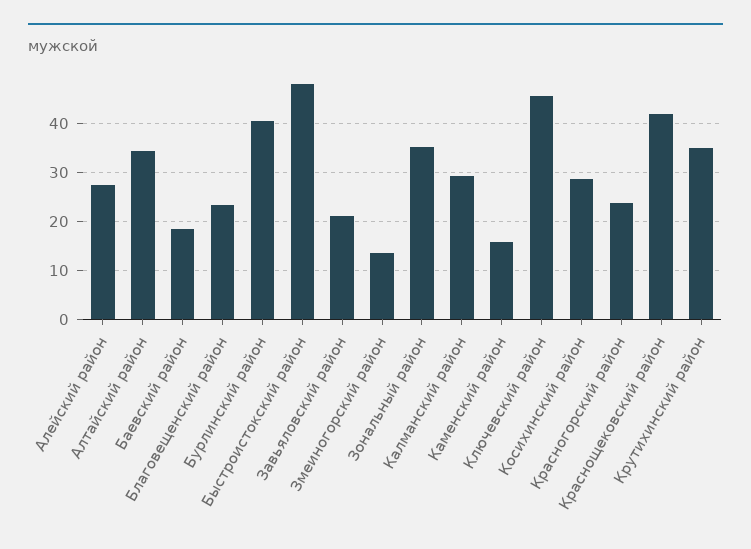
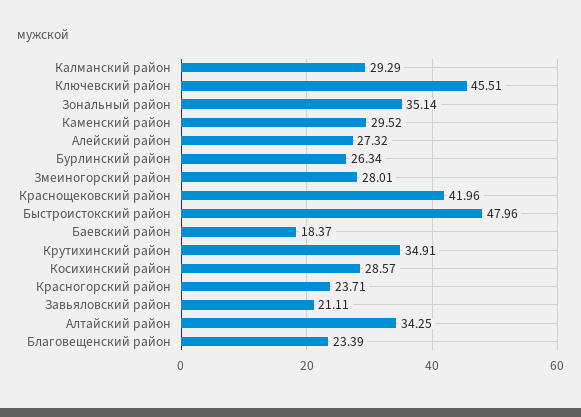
  {
    "Алейский район": 27.32,
    "Алтайский район": 34.25,
    "Баевский район": 18.37,
    "Благовещенский район": 23.39,
-   "Бурлинский район": 40,
+   "Бурлинский район": 26.34,
    "Быстроистокский район": 47.96,
    "Завьяловский район": 21.11,
-   "Змеиногорский район": 14,
+   "Змеиногорский район": 28.01,
    "Зональный район": 35.14,
    "Калманский район": 29.29,
-   "Каменский район": 16,
+   "Каменский район": 29.52,
    "Ключевский район": 45.51,
    "Косихинский район": 28.57,
    "Красногорский район": 23.71,
    "Краснощековский район": 41.96,
    "Крутихинский район": 34.91
  }

